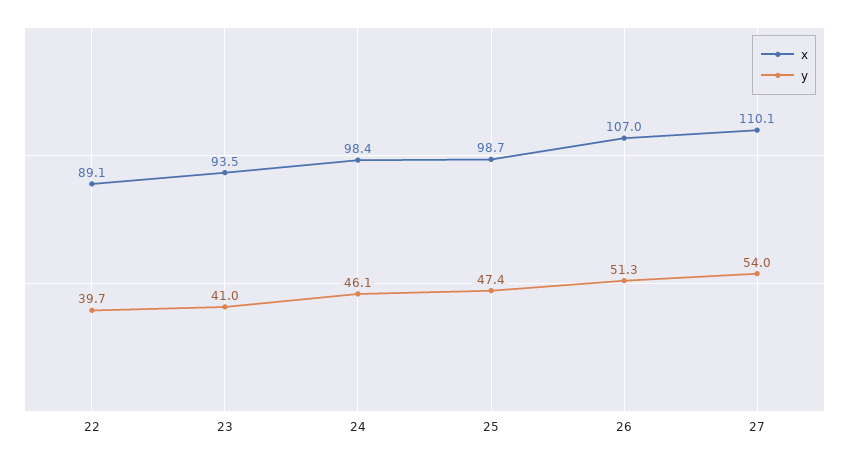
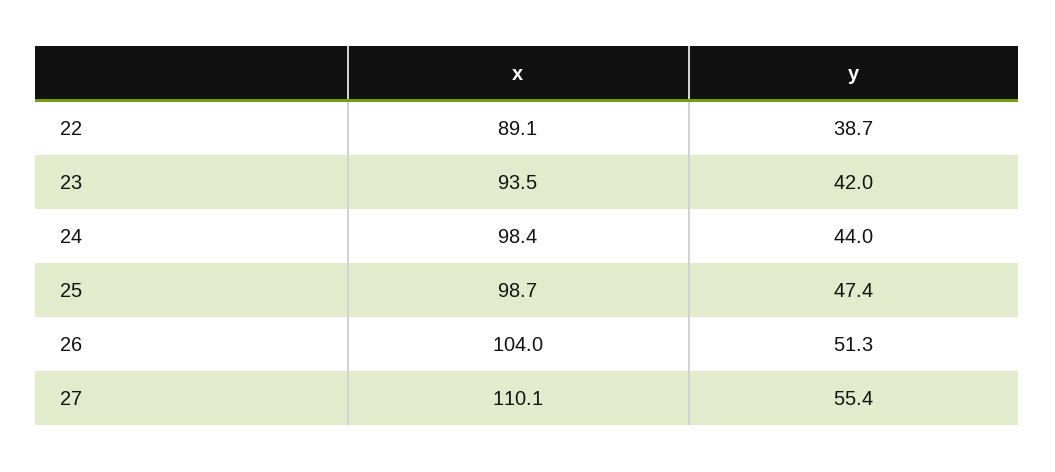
  {
    "x": {
      "22": 89.1,
      "23": 93.5,
      "24": 98.4,
      "25": 98.7,
-     "26": 107,
+     "26": 104,
      "27": 110.1
    },
    "y": {
-     "22": 39.7,
+     "22": 38.7,
-     "23": 41,
+     "23": 42,
-     "24": 46.1,
+     "24": 44,
      "25": 47.4,
      "26": 51.3,
-     "27": 54
+     "27": 55.4
    }
  }

